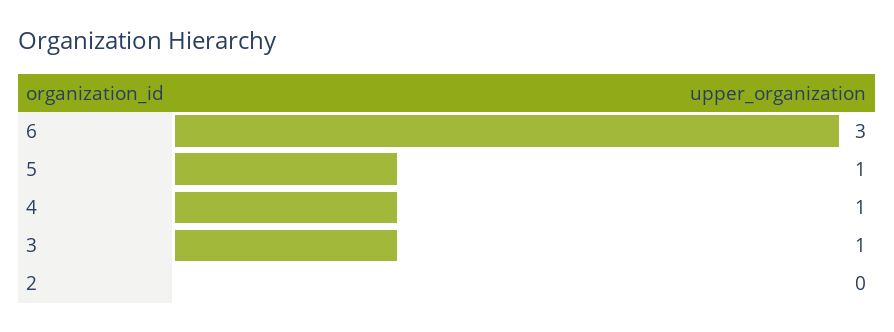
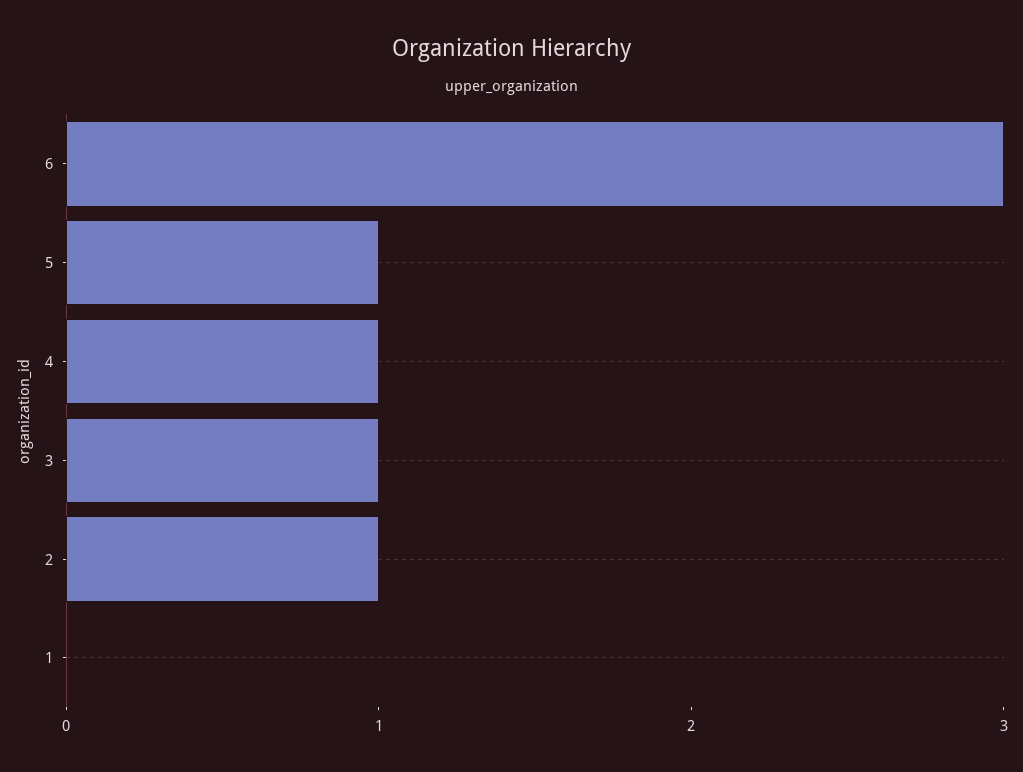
  {
    "6": 3,
    "5": 1,
    "4": 1,
    "3": 1,
-   "2": 0
+   "2": 1,
+   "1": 0
  }

